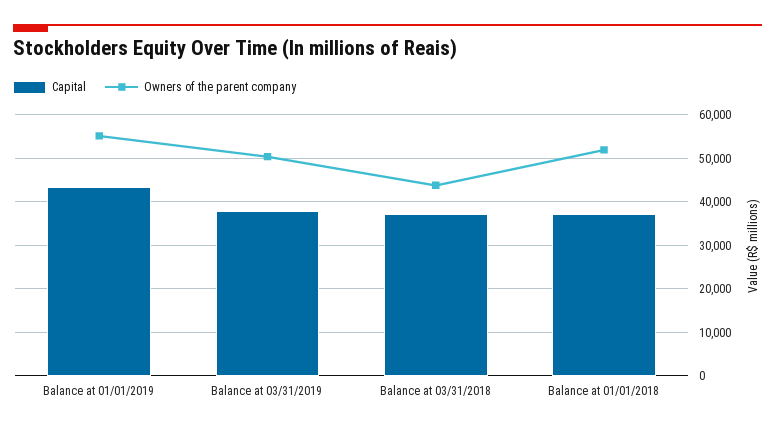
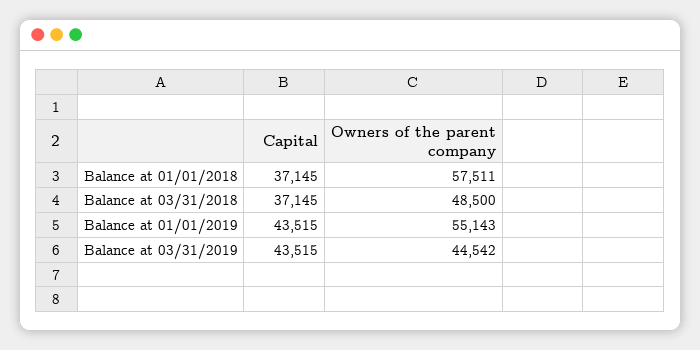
  {
    "Capital": {
      "Balance at 01/01/2019": 43515,
-     "Balance at 03/31/2019": 38000,
+     "Balance at 03/31/2019": 43515,
      "Balance at 03/31/2018": 37145,
      "Balance at 01/01/2018": 37145
    },
    "Owners of the parent company": {
      "Balance at 01/01/2019": 55143,
-     "Balance at 03/31/2019": 50000,
+     "Balance at 03/31/2019": 44542,
-     "Balance at 03/31/2018": 44000,
+     "Balance at 03/31/2018": 48500,
-     "Balance at 01/01/2018": 52000
+     "Balance at 01/01/2018": 57511
    }
  }

